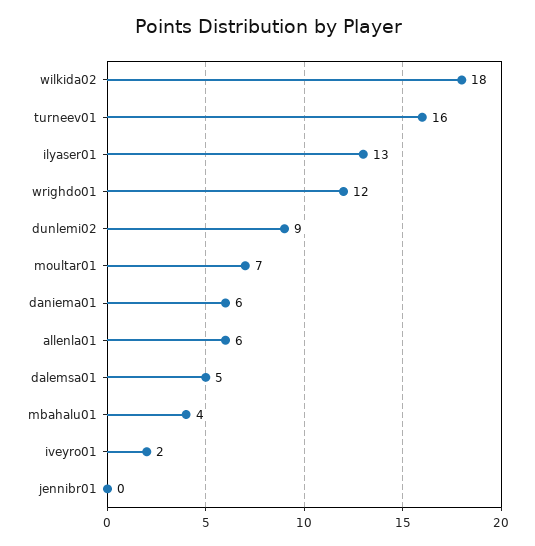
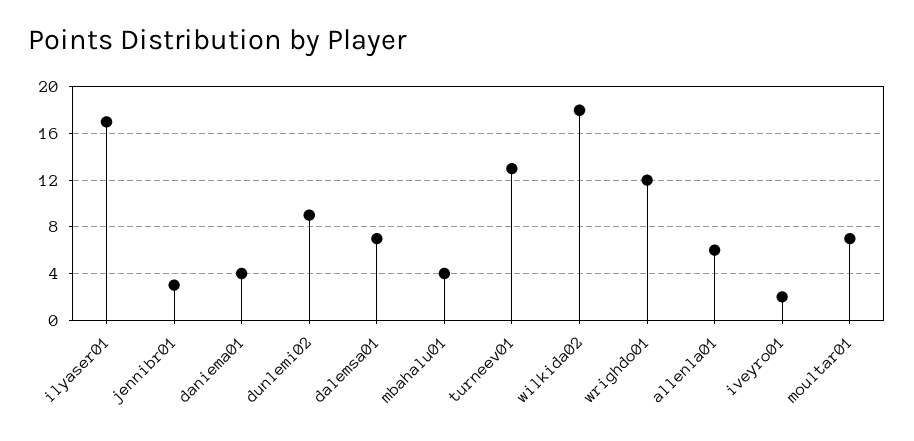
  {
    "wilkida02": 18,
-   "turneev01": 16,
+   "turneev01": 13,
-   "ilyaser01": 13,
+   "ilyaser01": 17,
    "wrighdo01": 12,
    "dunlemi02": 9,
    "moultar01": 7,
-   "daniema01": 6,
+   "daniema01": 4,
    "allenla01": 6,
-   "dalemsa01": 5,
+   "dalemsa01": 7,
    "mbahalu01": 4,
    "iveyro01": 2,
-   "jennibr01": 0
+   "jennibr01": 3
  }

